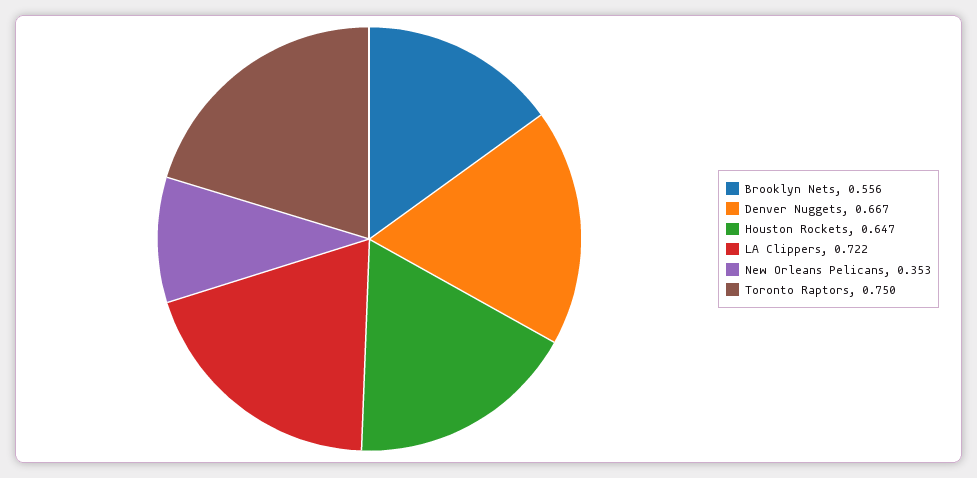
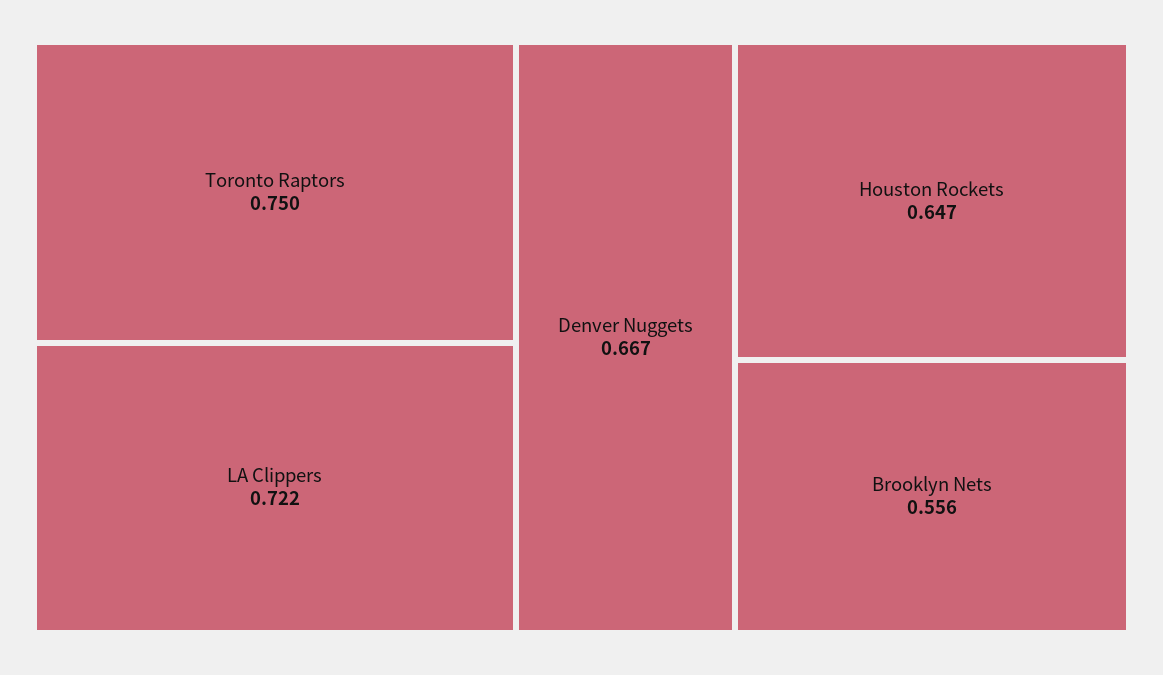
  {
    "Brooklyn Nets": 0.556,
    "Denver Nuggets": 0.667,
    "Houston Rockets": 0.647,
    "LA Clippers": 0.722,
-   "New Orleans Pelicans": 0.353,
    "Toronto Raptors": 0.75
  }

